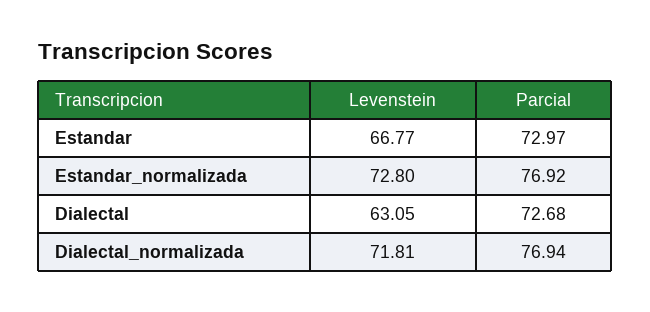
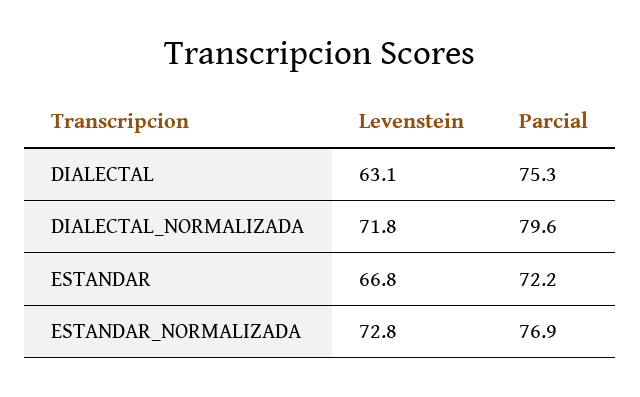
  {
    "Levenstein": {
      "Estandar": 66.77,
      "Estandar_normalizada": 72.8,
      "Dialectal": 63.05,
      "Dialectal_normalizada": 71.81
    },
    "Parcial": {
-     "Estandar": 72.97,
+     "Estandar": 72.2,
      "Estandar_normalizada": 76.92,
-     "Dialectal": 72.68,
+     "Dialectal": 75.3,
-     "Dialectal_normalizada": 76.94
+     "Dialectal_normalizada": 79.6
    }
  }

